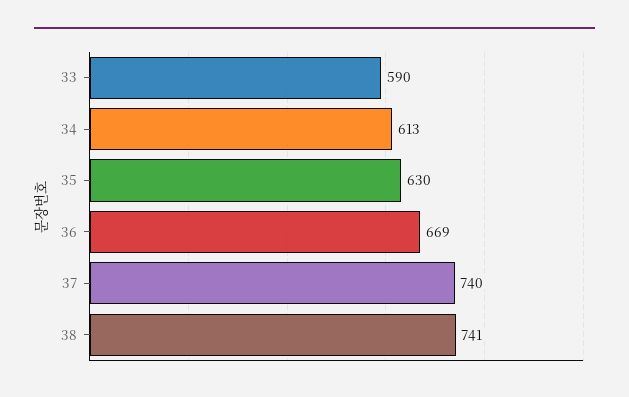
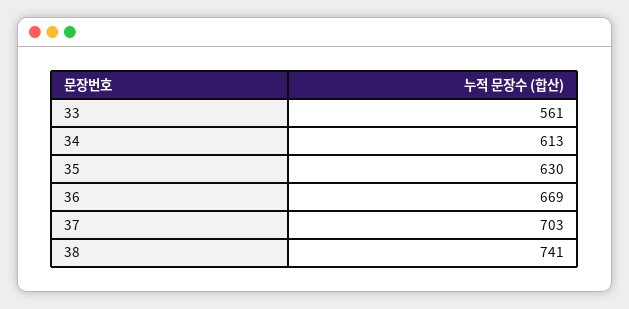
  {
-   "33": 590,
+   "33": 561,
    "34": 613,
    "35": 630,
    "36": 669,
-   "37": 740,
+   "37": 703,
    "38": 741
  }

